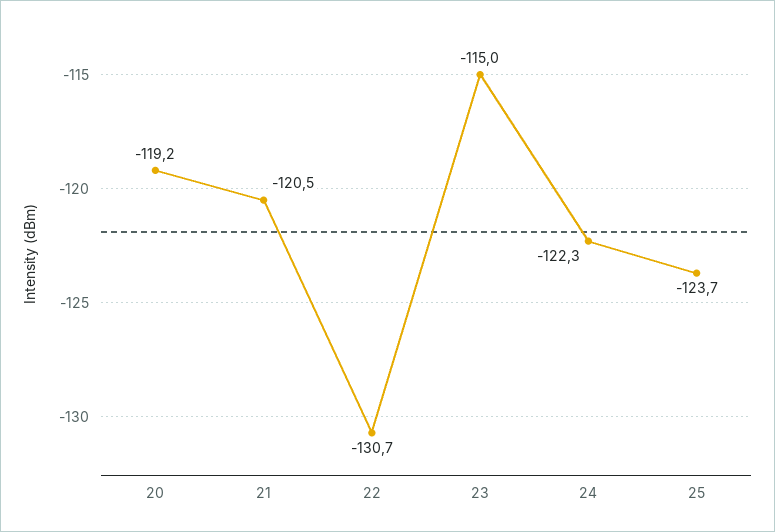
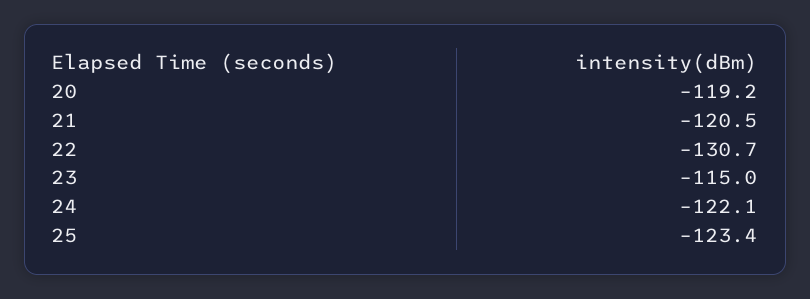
  {
    "20": -119.2,
    "21": -120.5,
    "22": -130.7,
    "23": -115,
-   "24": -122.3,
+   "24": -122.1,
-   "25": -123.7
+   "25": -123.4
  }

